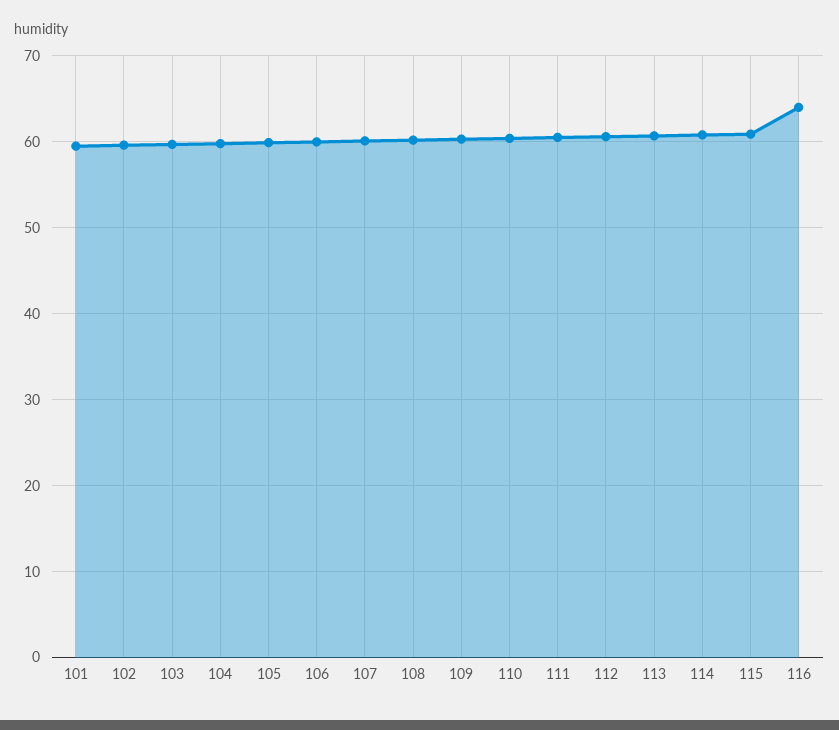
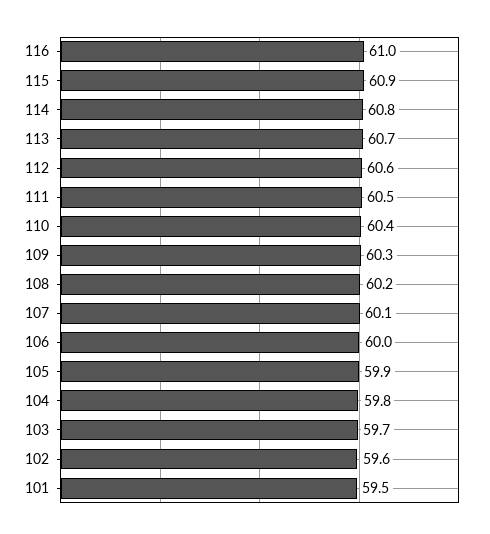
  {
    "101": 59.5,
    "102": 59.6,
    "103": 59.7,
    "104": 59.8,
    "105": 59.9,
    "106": 60,
    "107": 60.1,
    "108": 60.2,
    "109": 60.3,
    "110": 60.4,
    "111": 60.5,
    "112": 60.6,
    "113": 60.7,
    "114": 60.8,
    "115": 60.9,
-   "116": 64
+   "116": 61
  }

